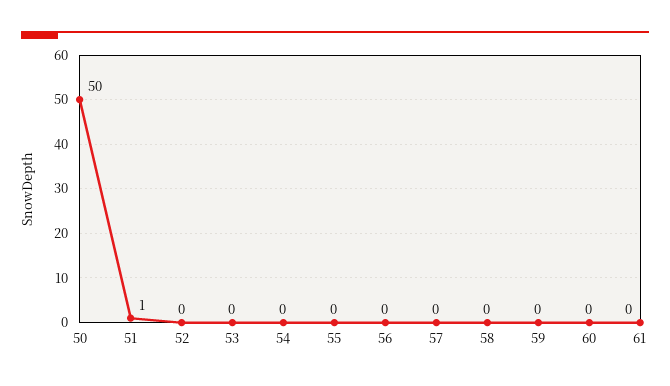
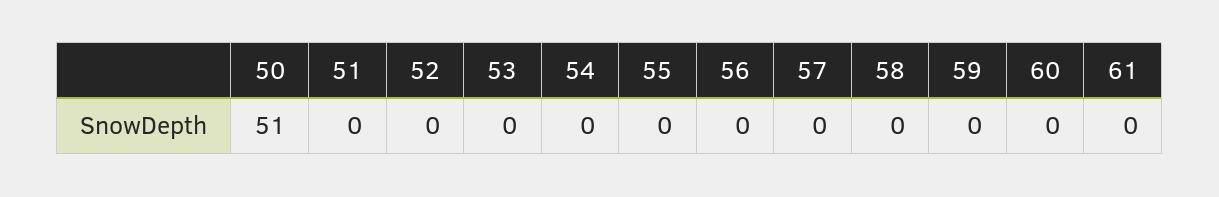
  {
-   "50": 50,
+   "50": 51,
-   "51": 1,
+   "51": 0,
    "52": 0,
    "53": 0,
    "54": 0,
    "55": 0,
    "56": 0,
    "57": 0,
    "58": 0,
    "59": 0,
    "60": 0,
    "61": 0
  }

